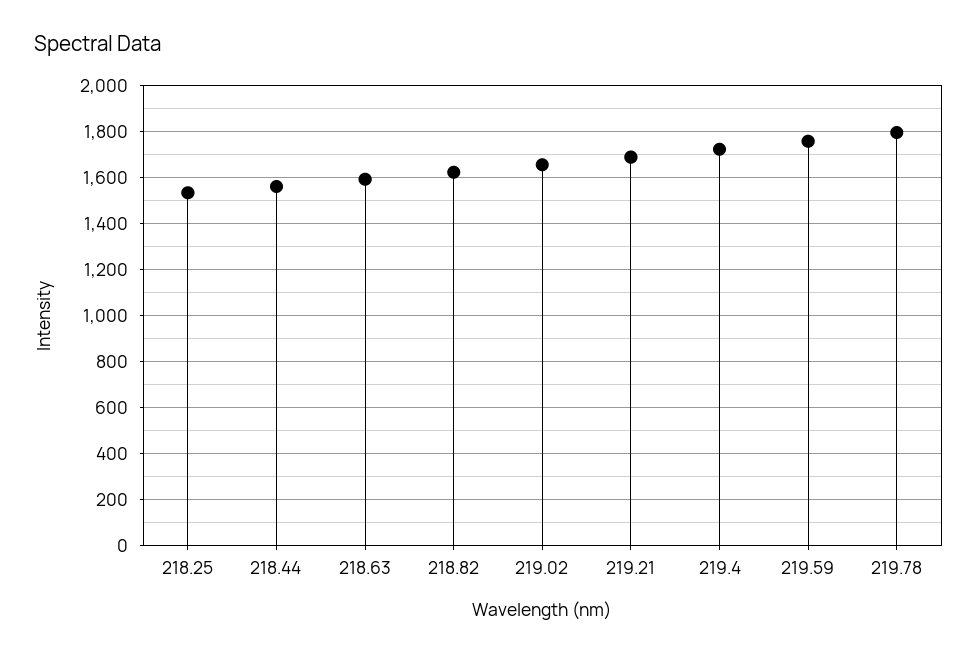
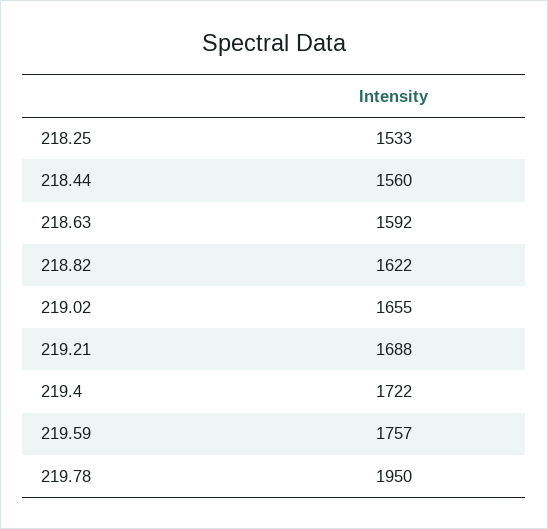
  {
    "218.25": 1533,
    "218.44": 1560,
    "218.63": 1592,
    "218.82": 1622,
    "219.02": 1655,
    "219.21": 1688,
    "219.4": 1722,
    "219.59": 1757,
-   "219.78": 1800
+   "219.78": 1950
  }

